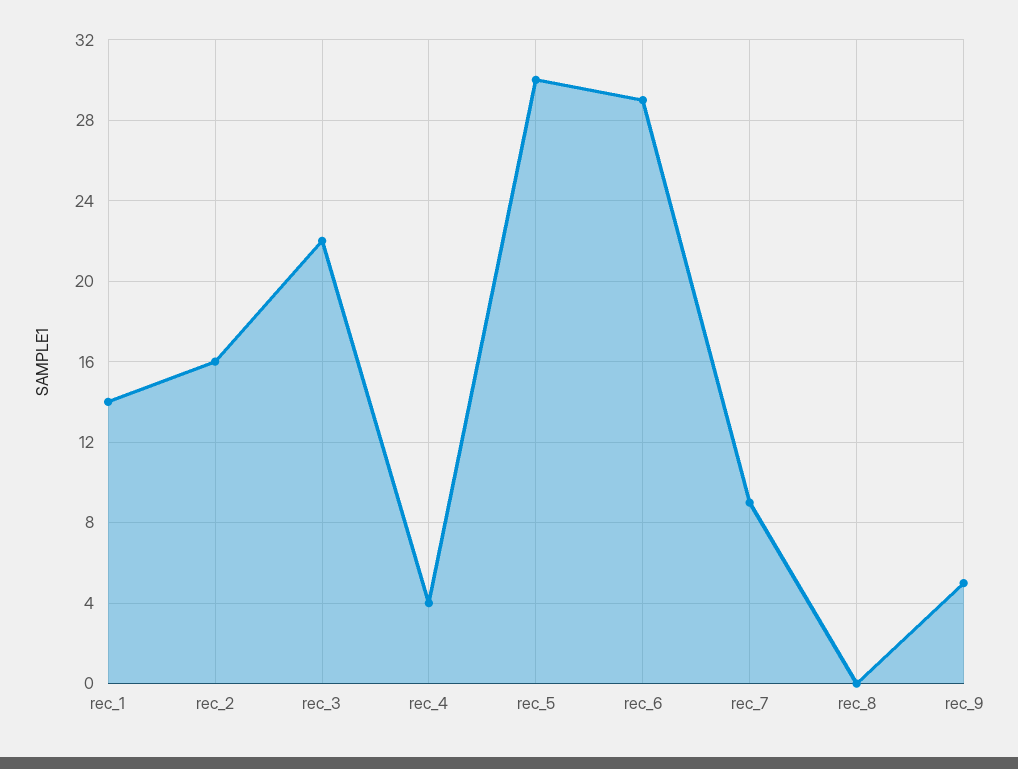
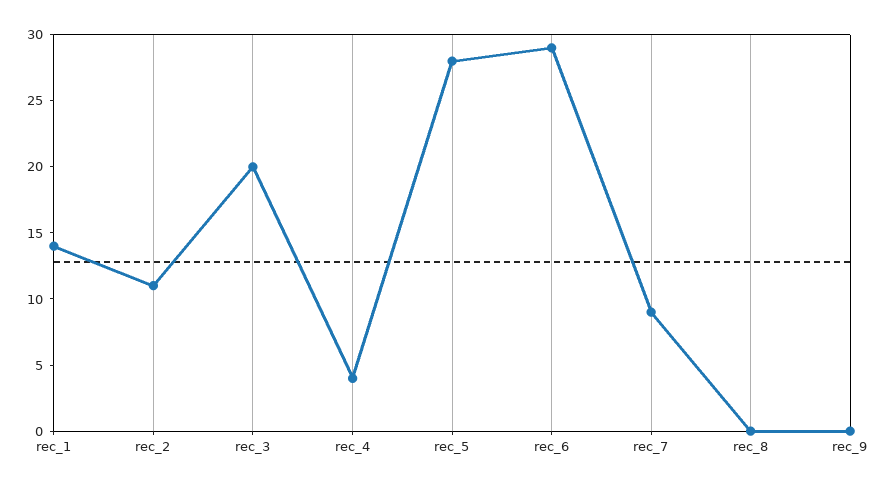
  {
    "rec_1": 14,
-   "rec_2": 16,
+   "rec_2": 11,
-   "rec_3": 22,
+   "rec_3": 20,
    "rec_4": 4,
-   "rec_5": 30,
+   "rec_5": 28,
    "rec_6": 29,
    "rec_7": 9,
    "rec_8": 0,
-   "rec_9": 5
+   "rec_9": 0
  }

